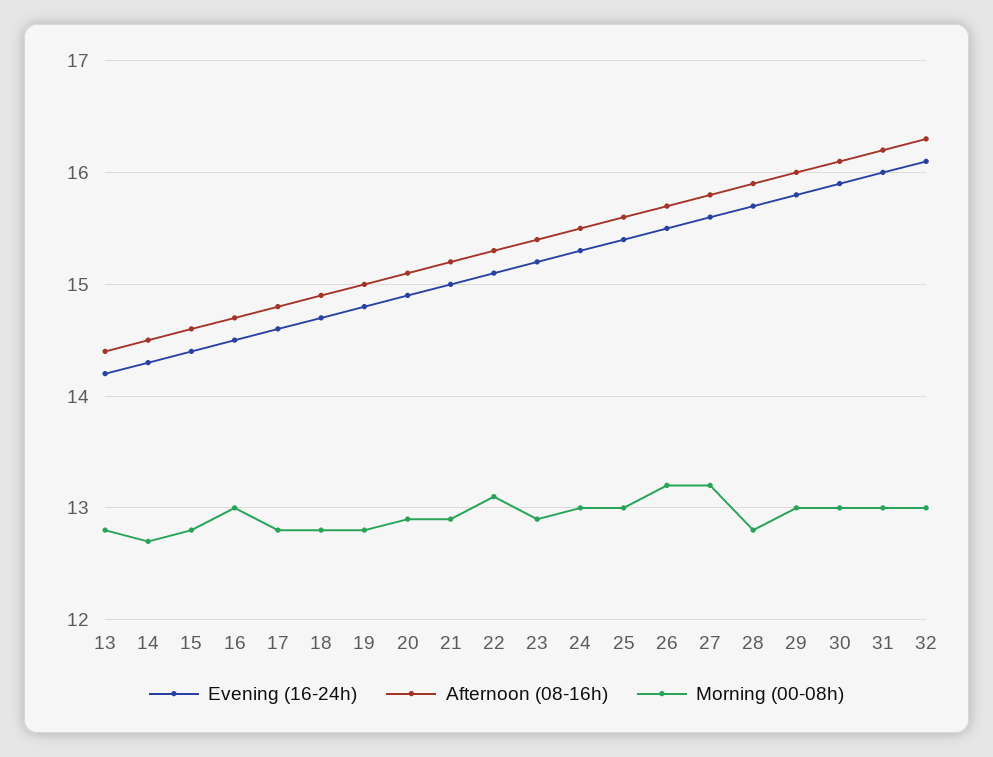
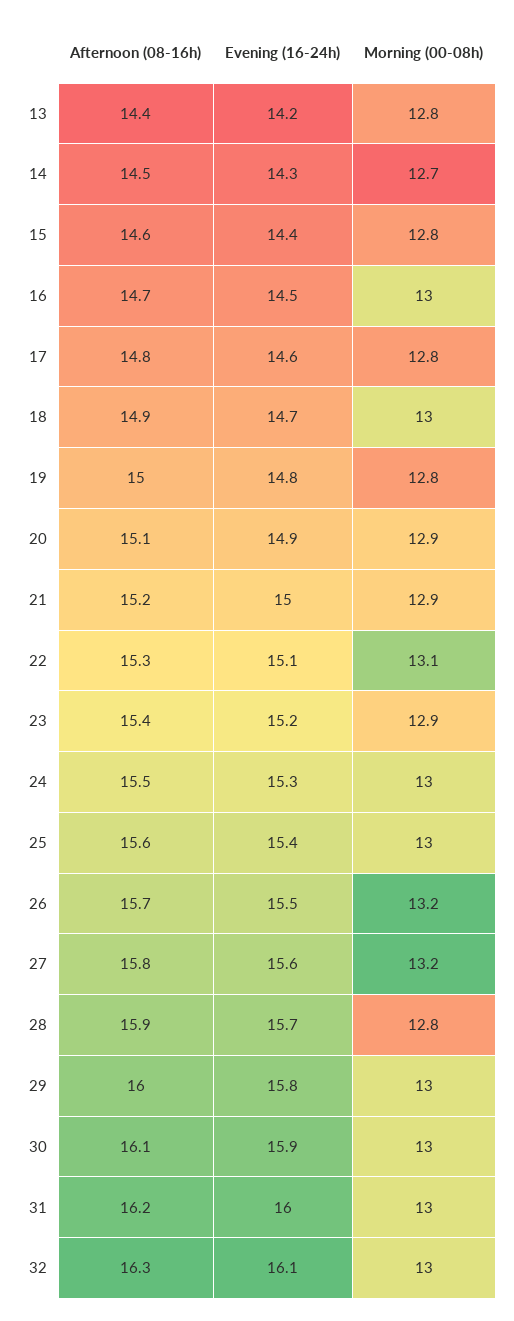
  {
    "Evening (16-24h)": {
      "13": 14.2,
      "14": 14.3,
      "15": 14.4,
      "16": 14.5,
      "17": 14.6,
      "18": 14.7,
      "19": 14.8,
      "20": 14.9,
      "21": 15,
      "22": 15.1,
      "23": 15.2,
      "24": 15.3,
      "25": 15.4,
      "26": 15.5,
      "27": 15.6,
      "28": 15.7,
      "29": 15.8,
      "30": 15.9,
      "31": 16,
      "32": 16.1
    },
    "Afternoon (08-16h)": {
      "13": 14.4,
      "14": 14.5,
      "15": 14.6,
      "16": 14.7,
      "17": 14.8,
      "18": 14.9,
      "19": 15,
      "20": 15.1,
      "21": 15.2,
      "22": 15.3,
      "23": 15.4,
      "24": 15.5,
      "25": 15.6,
      "26": 15.7,
      "27": 15.8,
      "28": 15.9,
      "29": 16,
      "30": 16.1,
      "31": 16.2,
      "32": 16.3
    },
    "Morning (00-08h)": {
      "13": 12.8,
      "14": 12.7,
      "15": 12.8,
      "16": 13,
      "17": 12.8,
-     "18": 12.8,
+     "18": 13,
      "19": 12.8,
      "20": 12.9,
      "21": 12.9,
      "22": 13.1,
      "23": 12.9,
      "24": 13,
      "25": 13,
      "26": 13.2,
      "27": 13.2,
      "28": 12.8,
      "29": 13,
      "30": 13,
      "31": 13,
      "32": 13
    }
  }

